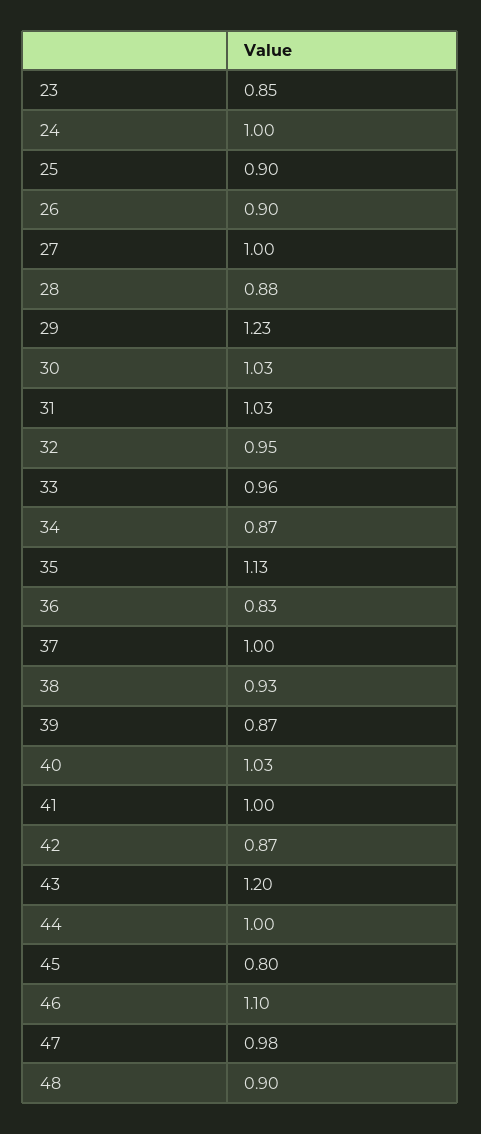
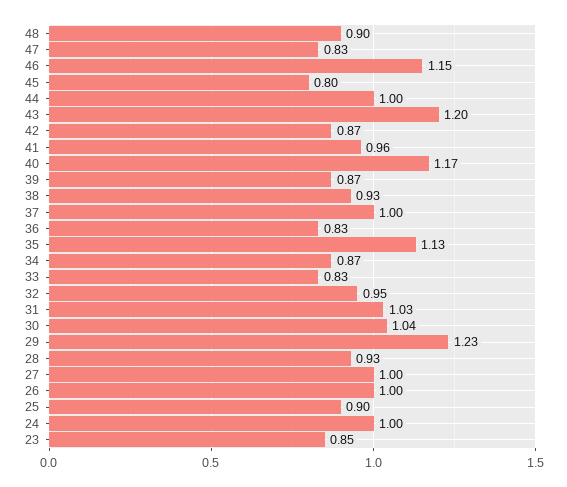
  {
    "23": 0.85,
    "24": 1,
    "25": 0.9,
-   "26": 0.9,
+   "26": 1,
    "27": 1,
-   "28": 0.88,
+   "28": 0.93,
    "29": 1.23,
-   "30": 1.03,
+   "30": 1.04,
    "31": 1.03,
    "32": 0.95,
-   "33": 0.96,
+   "33": 0.83,
    "34": 0.87,
    "35": 1.13,
    "36": 0.83,
    "37": 1,
    "38": 0.93,
    "39": 0.87,
-   "40": 1.03,
+   "40": 1.17,
-   "41": 1,
+   "41": 0.96,
    "42": 0.87,
    "43": 1.2,
    "44": 1,
    "45": 0.8,
-   "46": 1.1,
+   "46": 1.15,
-   "47": 0.98,
+   "47": 0.83,
    "48": 0.9
  }

